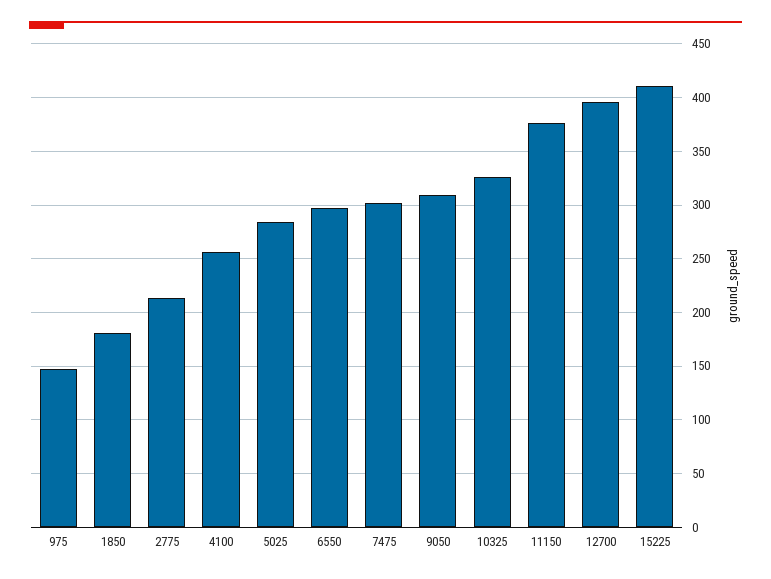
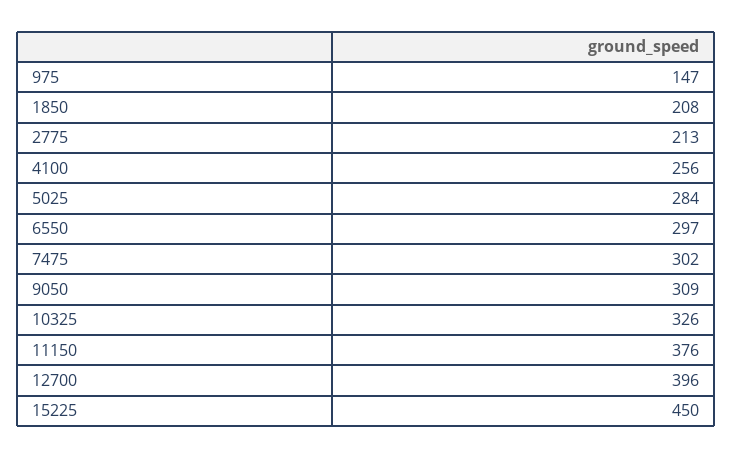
  {
    "975": 147,
-   "1850": 180,
+   "1850": 208,
    "2775": 213,
    "4100": 256,
    "5025": 284,
    "6550": 297,
    "7475": 302,
    "9050": 309,
    "10325": 326,
    "11150": 376,
    "12700": 396,
-   "15225": 410
+   "15225": 450
  }

